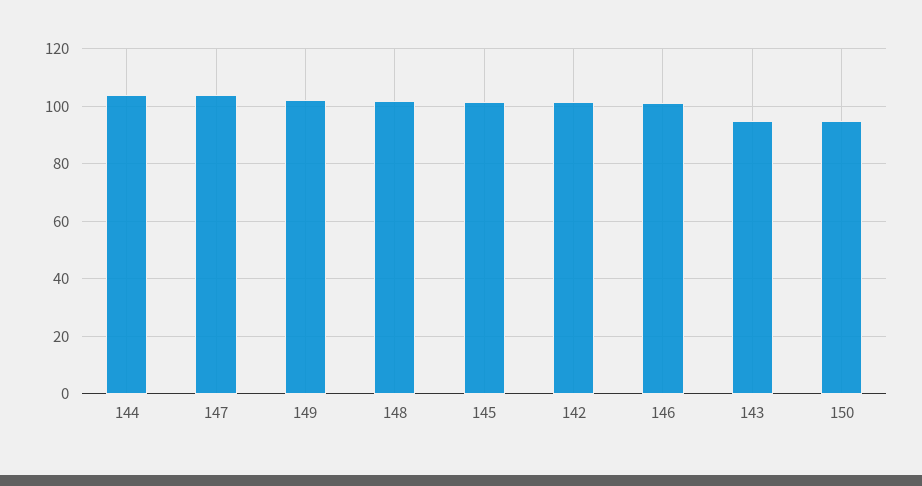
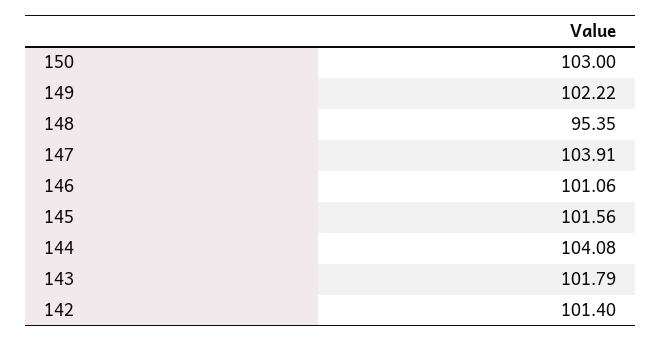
  {
    "144": 104.08,
    "147": 103.91,
    "149": 102.22,
-   "148": 102.5,
+   "148": 95.35,
    "145": 101.56,
    "142": 101.4,
    "146": 101.06,
-   "143": 95,
+   "143": 101.79,
-   "150": 95
+   "150": 103
  }

